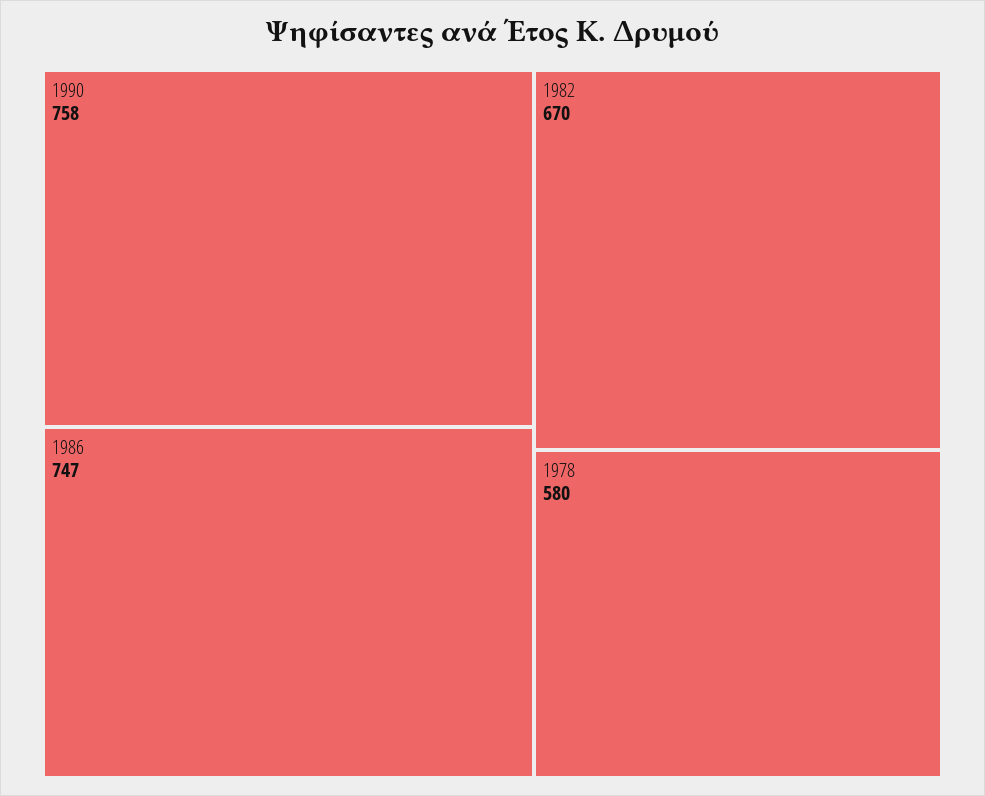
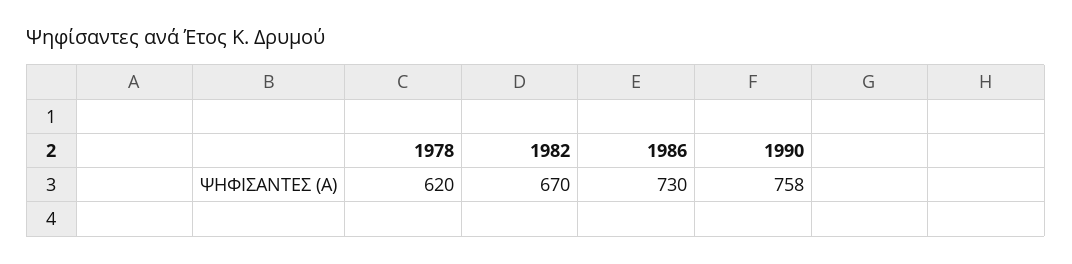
  {
    "1990": 758,
-   "1986": 747,
+   "1986": 730,
    "1982": 670,
-   "1978": 580
+   "1978": 620
  }

